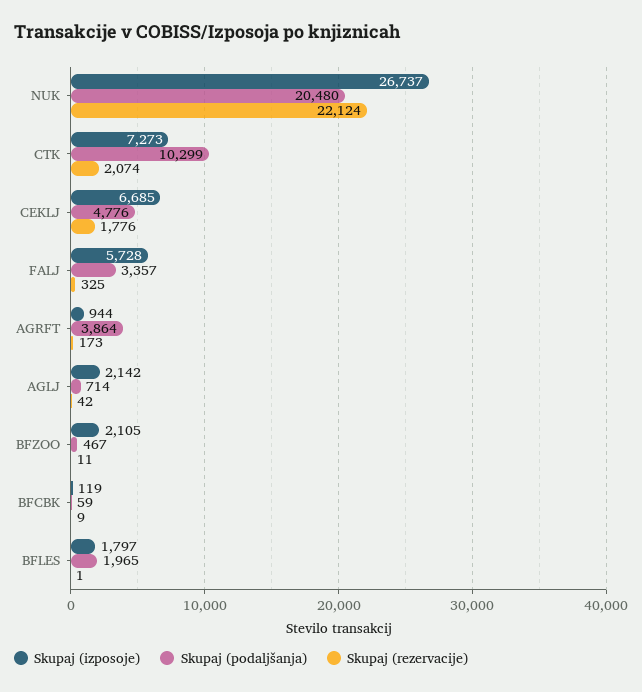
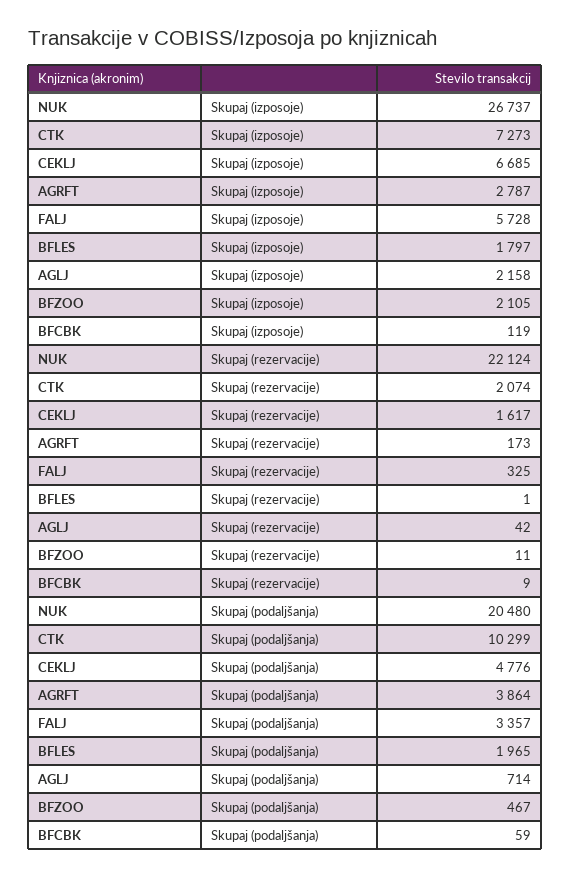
  {
    "Skupaj (izposoje)": {
      "NUK": 26737,
      "CTK": 7273,
      "CEKLJ": 6685,
      "FALJ": 5728,
-     "AGRFT": 944,
+     "AGRFT": 2787,
-     "AGLJ": 2142,
+     "AGLJ": 2158,
      "BFZOO": 2105,
      "BFCBK": 119,
      "BFLES": 1797
    },
    "Skupaj (podaljšanja)": {
      "NUK": 20480,
      "CTK": 10299,
      "CEKLJ": 4776,
      "FALJ": 3357,
      "AGRFT": 3864,
      "AGLJ": 714,
      "BFZOO": 467,
      "BFCBK": 59,
      "BFLES": 1965
    },
    "Skupaj (rezervacije)": {
      "NUK": 22124,
      "CTK": 2074,
-     "CEKLJ": 1776,
+     "CEKLJ": 1617,
      "FALJ": 325,
      "AGRFT": 173,
      "AGLJ": 42,
      "BFZOO": 11,
      "BFCBK": 9,
      "BFLES": 1
    }
  }

